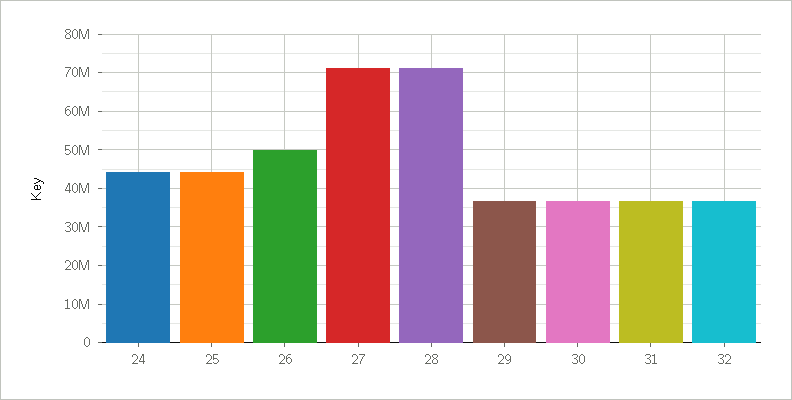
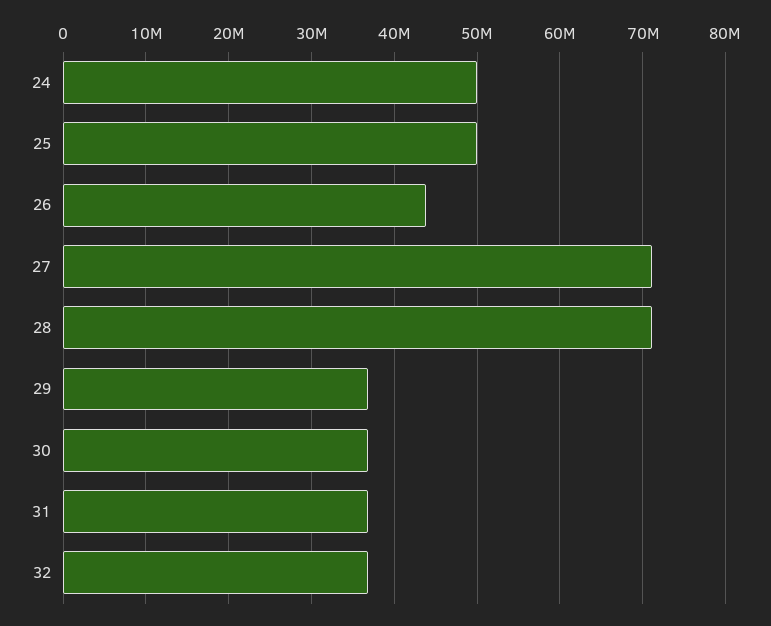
  {
-   "24": 44000000,
+   "24": 50000000,
-   "25": 44000000,
+   "25": 50000000,
-   "26": 50000000,
+   "26": 44000000,
    "27": 71000000,
    "28": 71000000,
    "29": 37000000,
    "30": 37000000,
    "31": 37000000,
    "32": 37000000
  }

